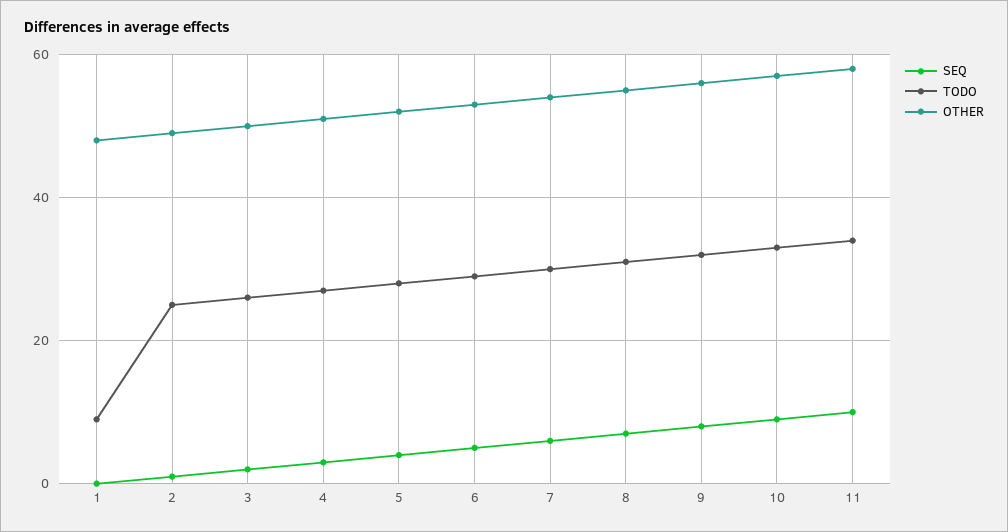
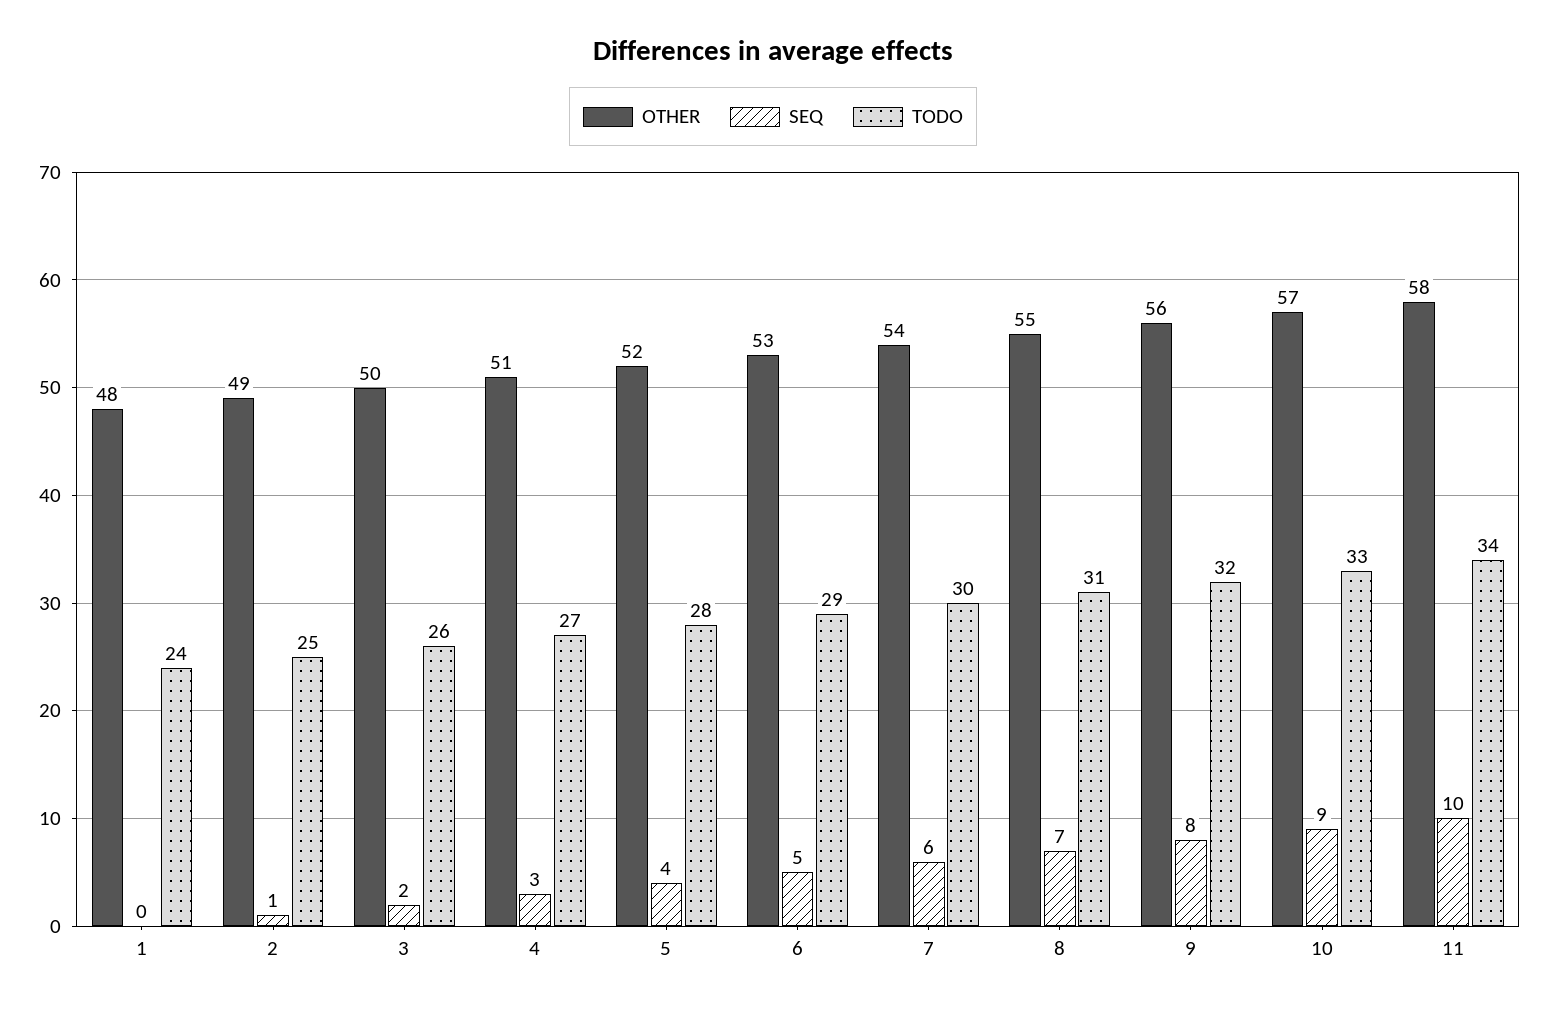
  {
    "SEQ": {
      "1": 0,
      "2": 1,
      "3": 2,
      "4": 3,
      "5": 4,
      "6": 5,
      "7": 6,
      "8": 7,
      "9": 8,
      "10": 9,
      "11": 10
    },
    "TODO": {
-     "1": 10,
+     "1": 24,
      "2": 25,
      "3": 26,
      "4": 27,
      "5": 28,
      "6": 29,
      "7": 30,
      "8": 31,
      "9": 32,
      "10": 33,
      "11": 34
    },
    "OTHER": {
      "1": 48,
      "2": 49,
      "3": 50,
      "4": 51,
      "5": 52,
      "6": 53,
      "7": 54,
      "8": 55,
      "9": 56,
      "10": 57,
      "11": 58
    }
  }

